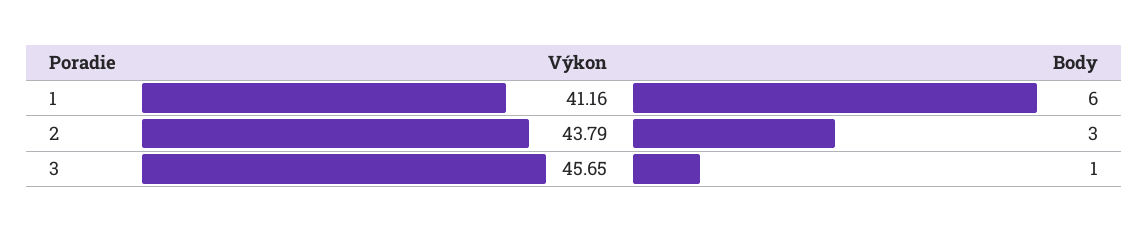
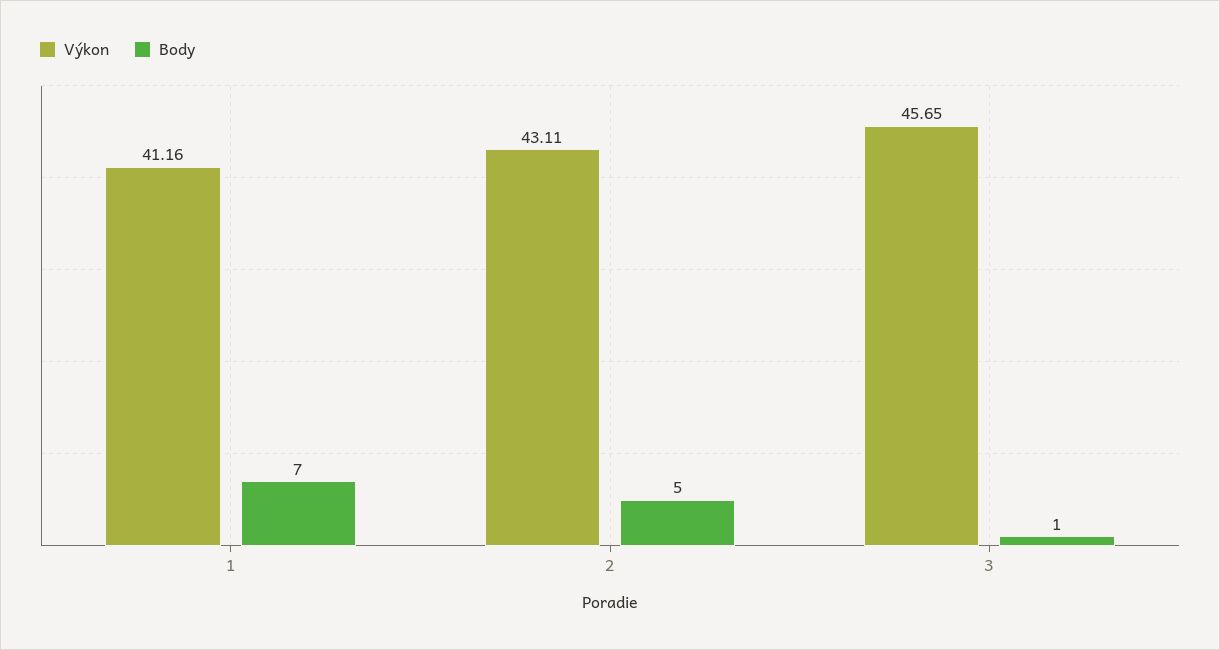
  {
    "Výkon": {
      "1": 41.16,
-     "2": 43.79,
+     "2": 43.11,
      "3": 45.65
    },
    "Body": {
-     "1": 6,
+     "1": 7,
-     "2": 3,
+     "2": 5,
      "3": 1
    }
  }

